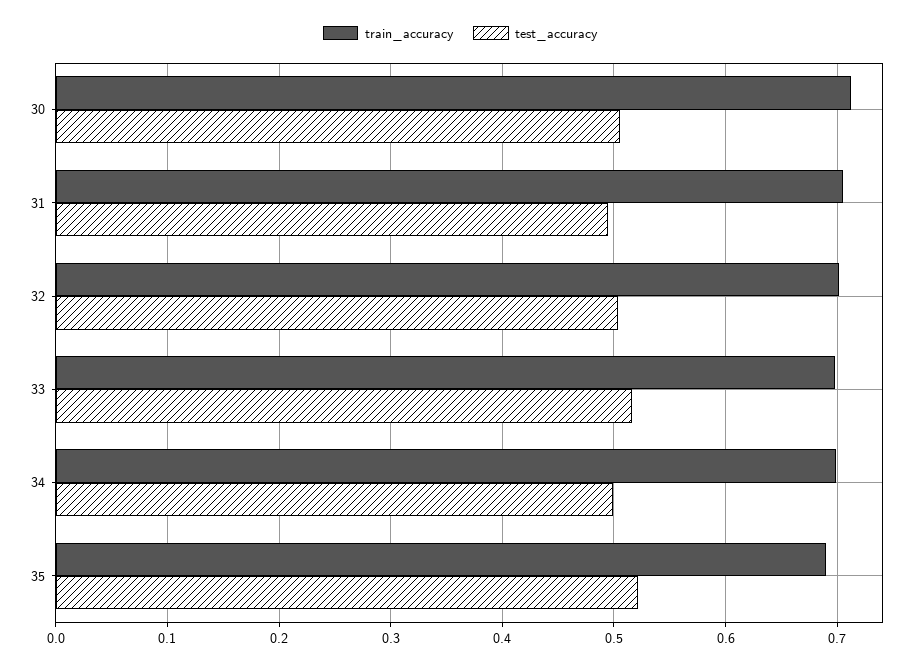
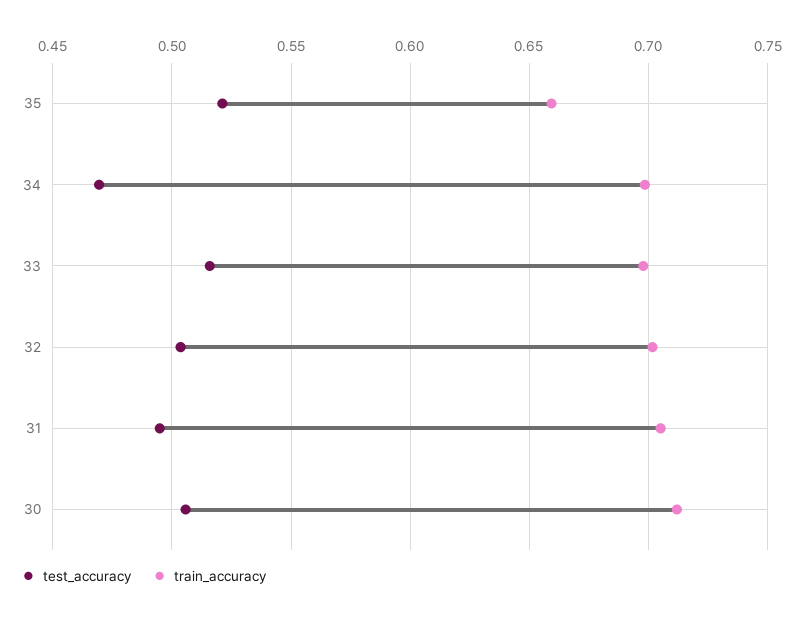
  {
    "train_accuracy": {
      "30": 0.71,
      "31": 0.705,
      "32": 0.7,
      "33": 0.7,
      "34": 0.7,
-     "35": 0.69
+     "35": 0.66
    },
    "test_accuracy": {
      "30": 0.505,
      "31": 0.495,
      "32": 0.505,
      "33": 0.515,
-     "34": 0.5,
+     "34": 0.47,
      "35": 0.52
    }
  }

